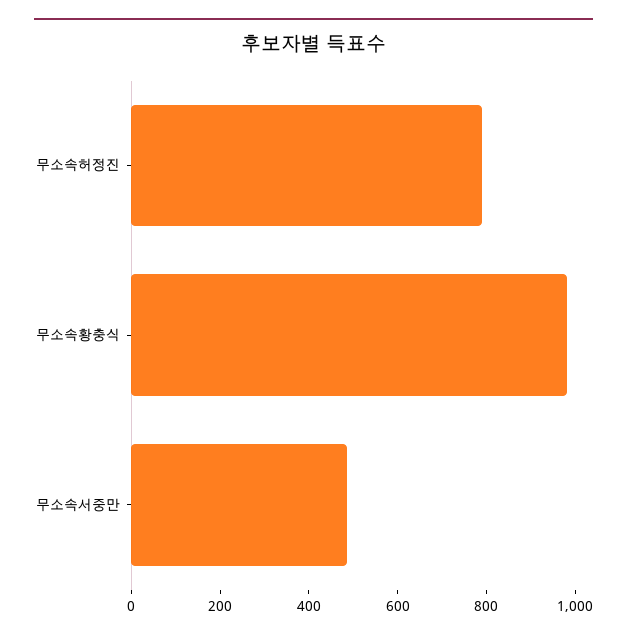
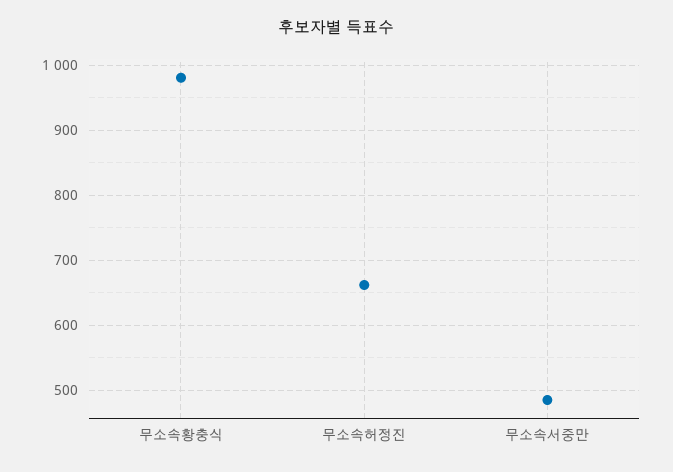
  {
-   "무소속허정진": 800,
+   "무소속허정진": 660,
    "무소속황충식": 980,
    "무소속서중만": 490
  }

